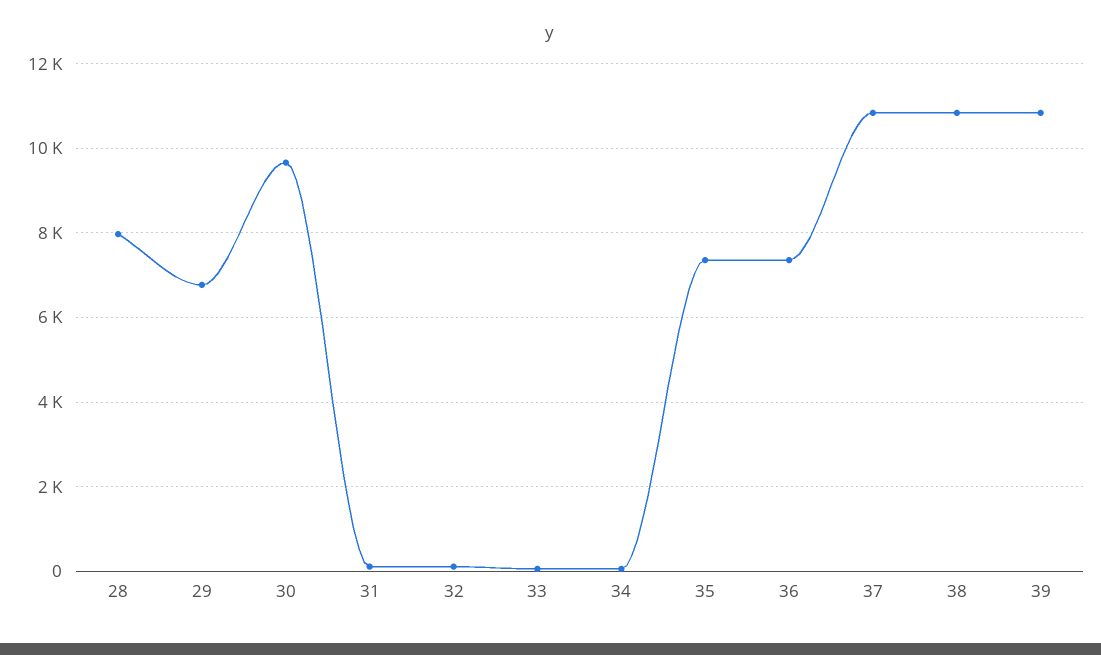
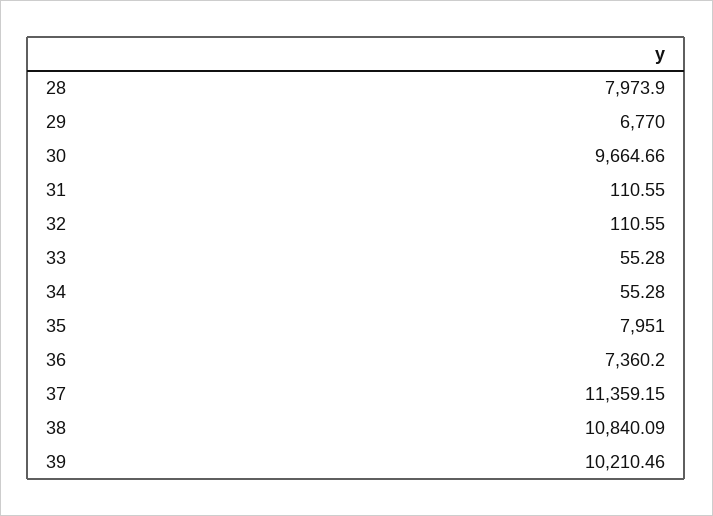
  {
    "28": 7973.9,
    "29": 6770,
    "30": 9664.66,
    "31": 110.55,
    "32": 110.55,
    "33": 55.28,
    "34": 55.28,
-   "35": 7400,
+   "35": 7951,
    "36": 7360.2,
-   "37": 10800,
+   "37": 11359.15,
    "38": 10840.09,
-   "39": 10800
+   "39": 10210.46
  }

